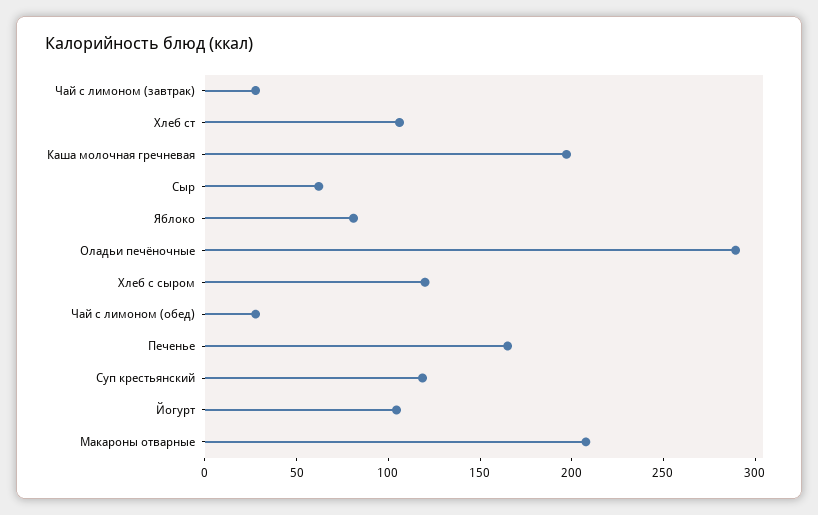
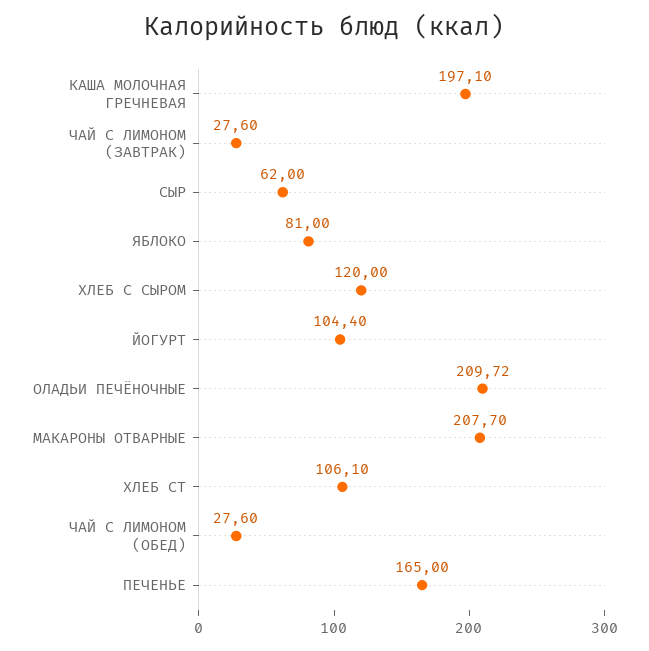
  {
    "Чай с лимоном (завтрак)": 27.6,
    "Хлеб ст": 106.1,
    "Каша молочная гречневая": 197.1,
    "Сыр": 62,
    "Яблоко": 81,
-   "Оладьи печёночные": 290,
+   "Оладьи печёночные": 209.72,
    "Хлеб с сыром": 120,
    "Чай с лимоном (обед)": 27.6,
    "Печенье": 165,
-   "Суп крестьянский": 120,
    "Йогурт": 104.4,
    "Макароны отварные": 207.7
  }

